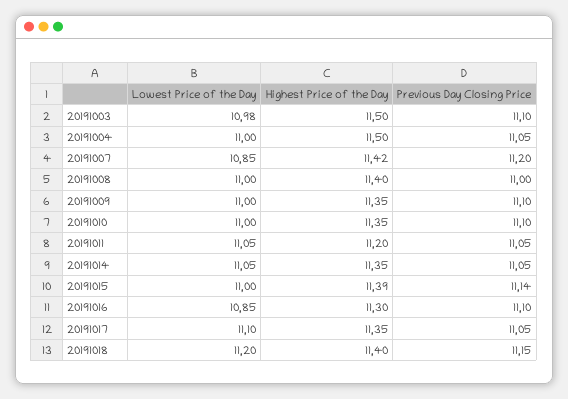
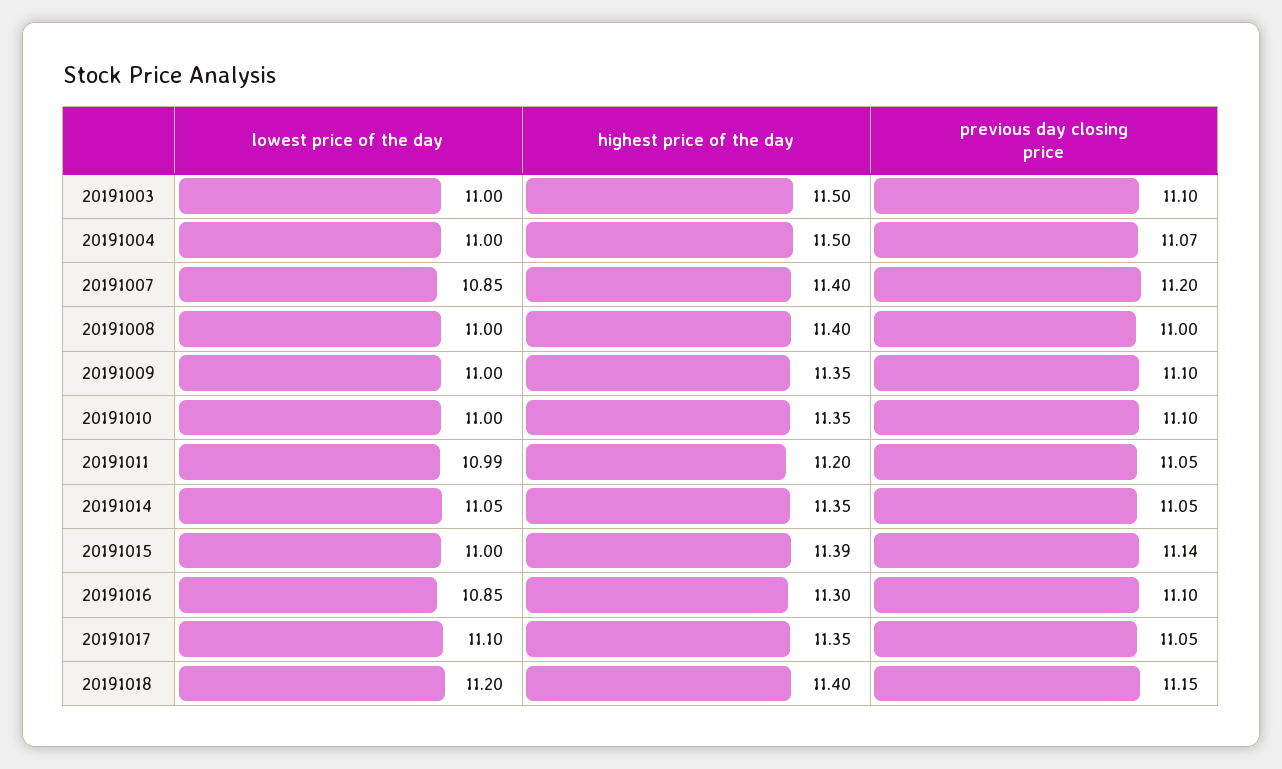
  {
    "Lowest Price of the Day": {
-     "20191003": 10.98,
+     "20191003": 11,
      "20191004": 11,
      "20191007": 10.85,
      "20191008": 11,
      "20191009": 11,
      "20191010": 11,
-     "20191011": 11.05,
+     "20191011": 10.99,
      "20191014": 11.05,
      "20191015": 11,
      "20191016": 10.85,
      "20191017": 11.1,
      "20191018": 11.2
    },
    "Highest Price of the Day": {
      "20191003": 11.5,
      "20191004": 11.5,
-     "20191007": 11.42,
+     "20191007": 11.4,
      "20191008": 11.4,
      "20191009": 11.35,
      "20191010": 11.35,
      "20191011": 11.2,
      "20191014": 11.35,
      "20191015": 11.39,
      "20191016": 11.3,
      "20191017": 11.35,
      "20191018": 11.4
    },
    "Previous Day Closing Price": {
      "20191003": 11.1,
-     "20191004": 11.05,
+     "20191004": 11.07,
      "20191007": 11.2,
      "20191008": 11,
      "20191009": 11.1,
      "20191010": 11.1,
      "20191011": 11.05,
      "20191014": 11.05,
      "20191015": 11.14,
      "20191016": 11.1,
      "20191017": 11.05,
      "20191018": 11.15
    }
  }

